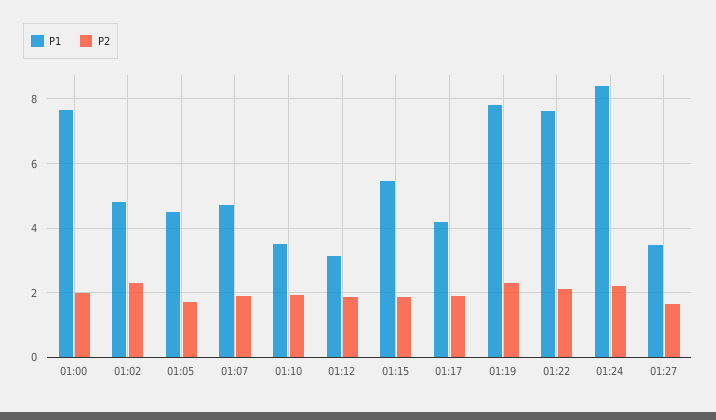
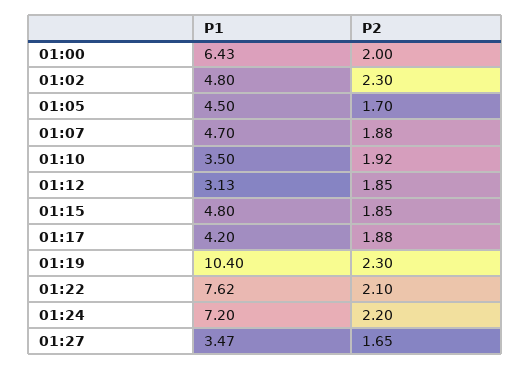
  {
    "P1": {
-     "01:00": 7.6,
+     "01:00": 6.43,
      "01:02": 4.8,
      "01:05": 4.5,
      "01:07": 4.7,
      "01:10": 3.5,
      "01:12": 3.13,
-     "01:15": 5.4,
+     "01:15": 4.8,
      "01:17": 4.2,
-     "01:19": 7.8,
+     "01:19": 10.4,
      "01:22": 7.62,
-     "01:24": 8.4,
+     "01:24": 7.2,
      "01:27": 3.47
    },
    "P2": {
      "01:00": 2,
      "01:02": 2.3,
      "01:05": 1.7,
      "01:07": 1.88,
      "01:10": 1.92,
      "01:12": 1.85,
      "01:15": 1.85,
      "01:17": 1.88,
      "01:19": 2.3,
      "01:22": 2.1,
      "01:24": 2.2,
      "01:27": 1.65
    }
  }

